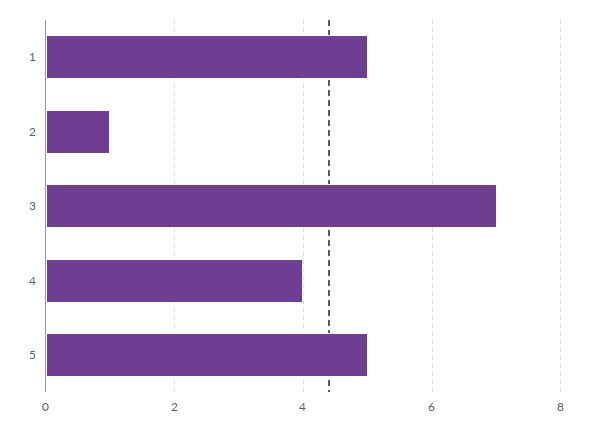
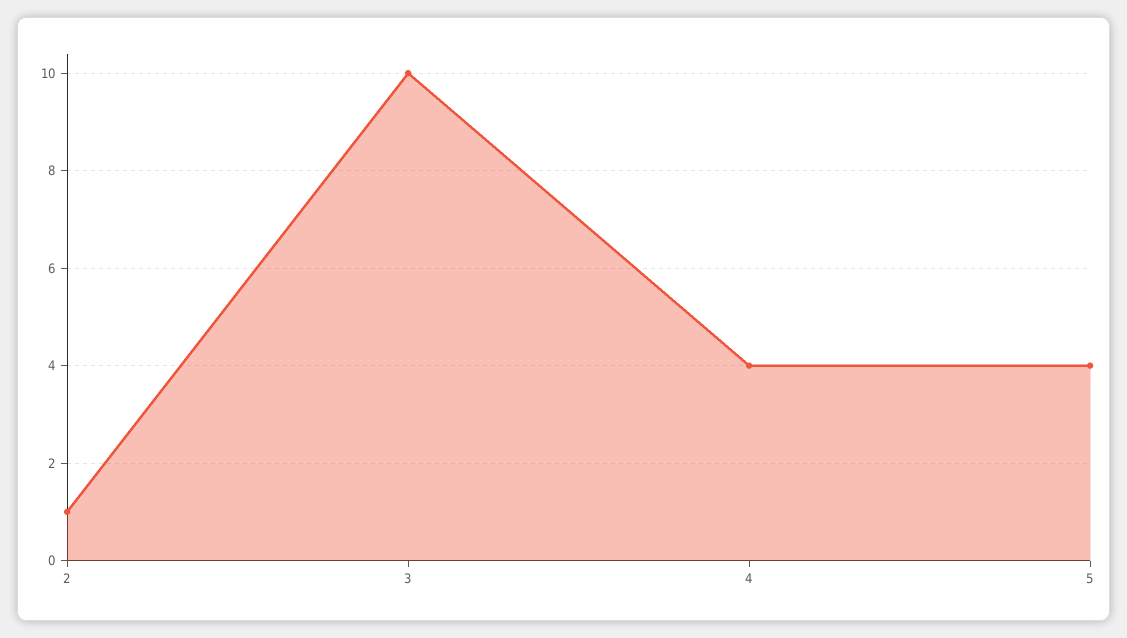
  {
-   "1": 5,
    "2": 1,
-   "3": 7,
+   "3": 10,
    "4": 4,
-   "5": 5
+   "5": 4
  }

